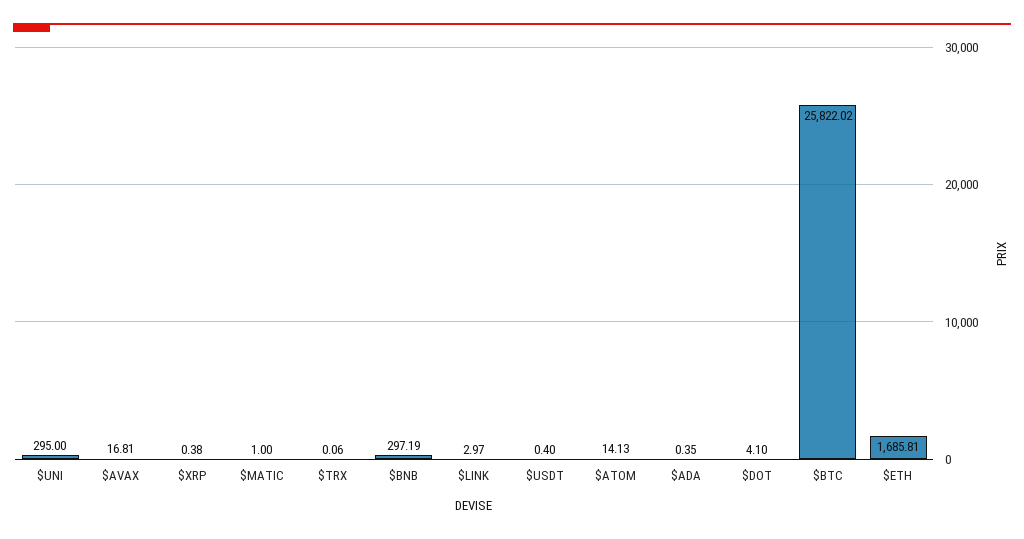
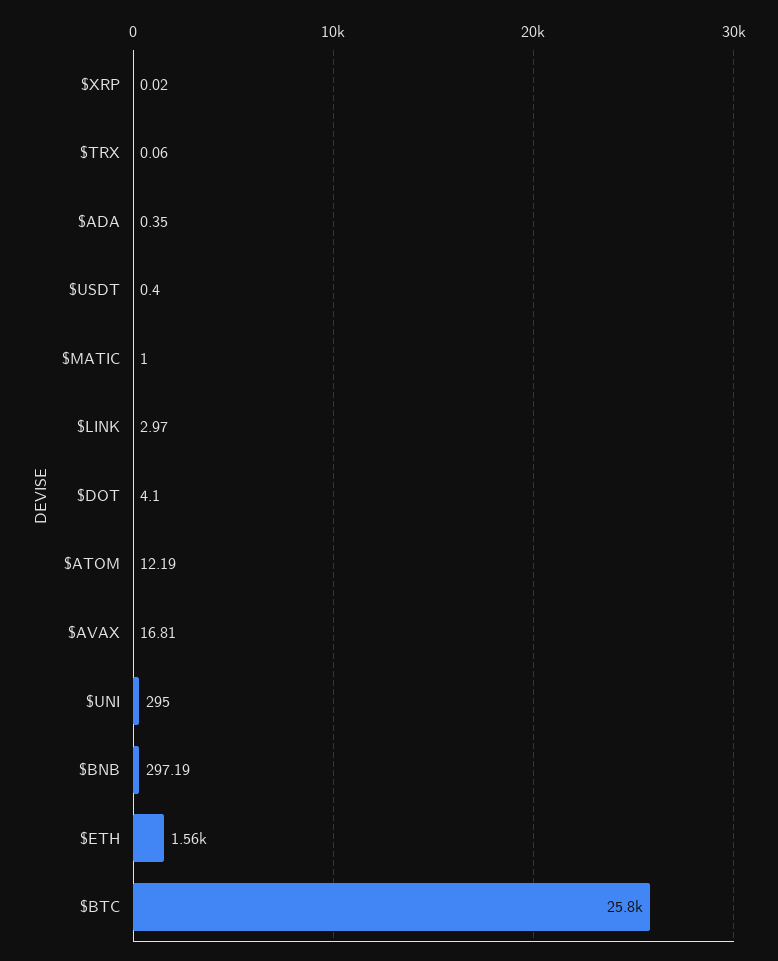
  {
    "$UNI": 295,
    "$AVAX": 16.81,
-   "$XRP": 0.38,
+   "$XRP": 0.02,
    "$MATIC": 1,
    "$TRX": 0.06,
    "$BNB": 297.19,
    "$LINK": 2.97,
    "$USDT": 0.4,
-   "$ATOM": 14.13,
+   "$ATOM": 12.19,
    "$ADA": 0.35,
    "$DOT": 4.1,
    "$BTC": 25822.02,
-   "$ETH": 1685.81
+   "$ETH": 1560
  }

